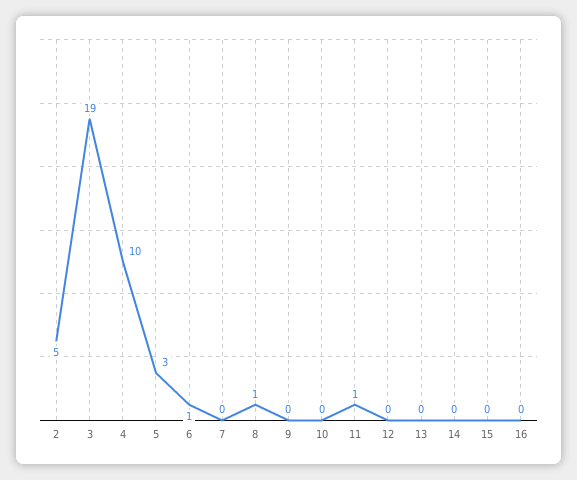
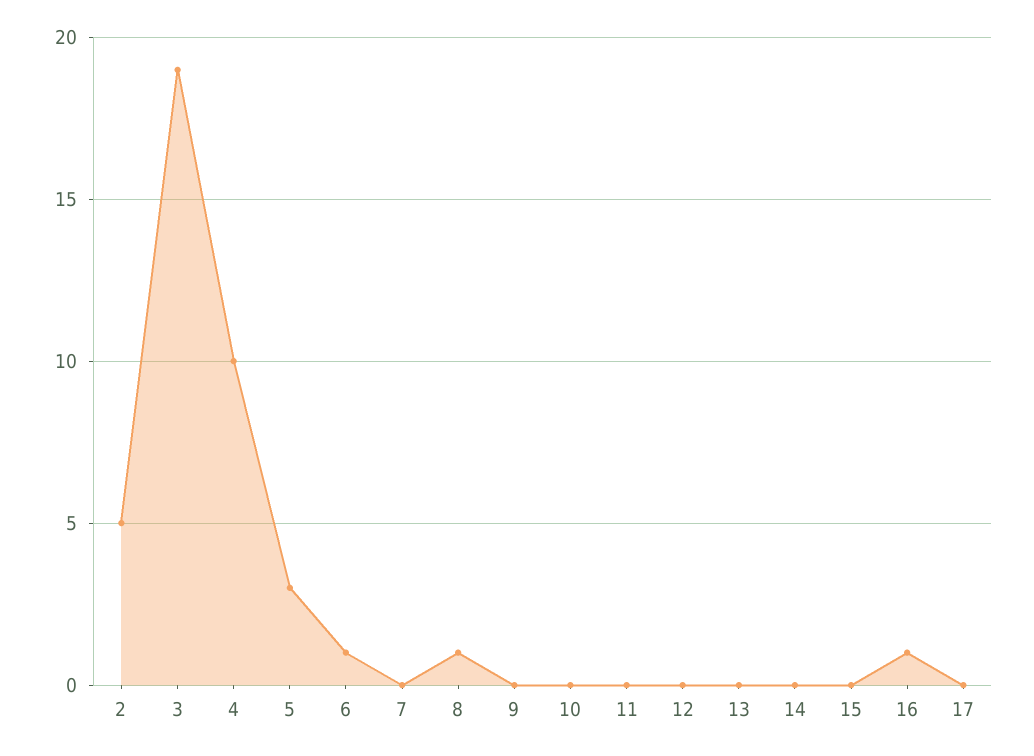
  {
    "2": 5,
    "3": 19,
    "4": 10,
    "5": 3,
    "6": 1,
    "7": 0,
    "8": 1,
    "9": 0,
    "10": 0,
-   "11": 1,
+   "11": 0,
    "12": 0,
    "13": 0,
    "14": 0,
    "15": 0,
-   "16": 0
+   "16": 1,
+   "17": 0
  }

